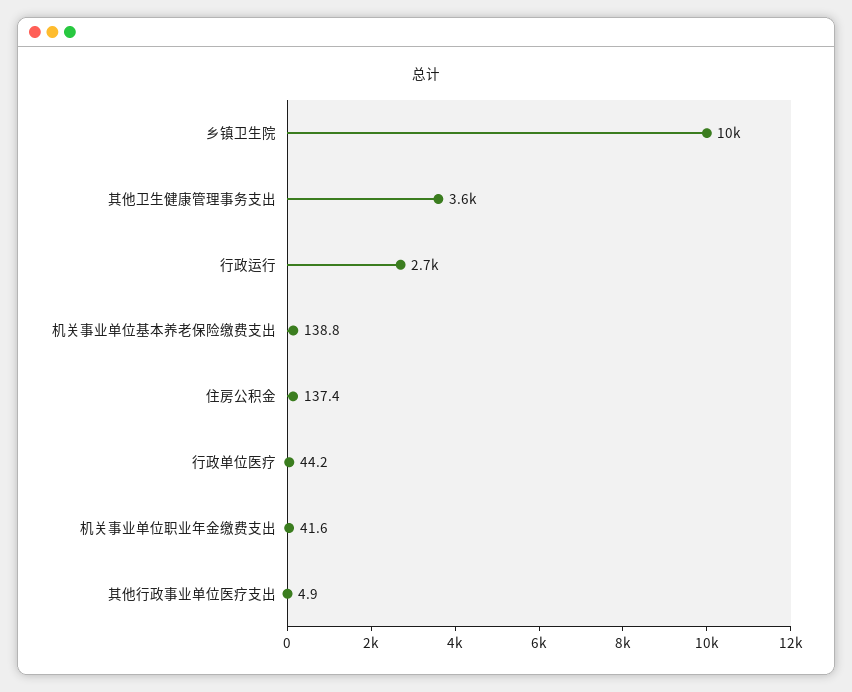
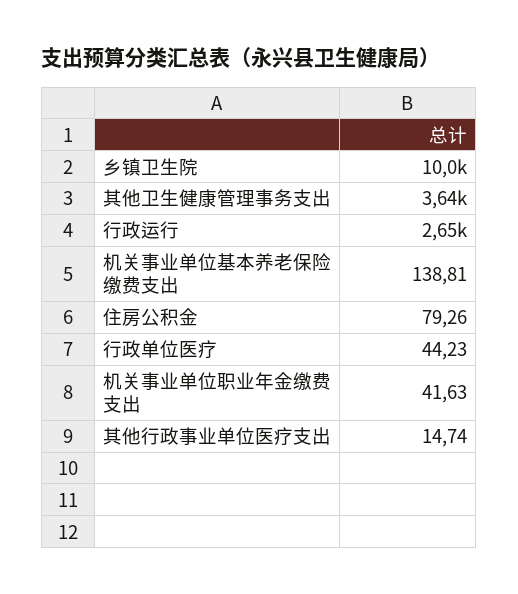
  {
    "乡镇卫生院": 10000,
    "其他卫生健康管理事务支出": 3640,
    "行政运行": 2650,
    "机关事业单位基本养老保险缴费支出": 138.81,
-   "住房公积金": 137.4,
+   "住房公积金": 79.26,
    "行政单位医疗": 44.23,
    "机关事业单位职业年金缴费支出": 41.63,
-   "其他行政事业单位医疗支出": 4.9
+   "其他行政事业单位医疗支出": 14.74
  }

